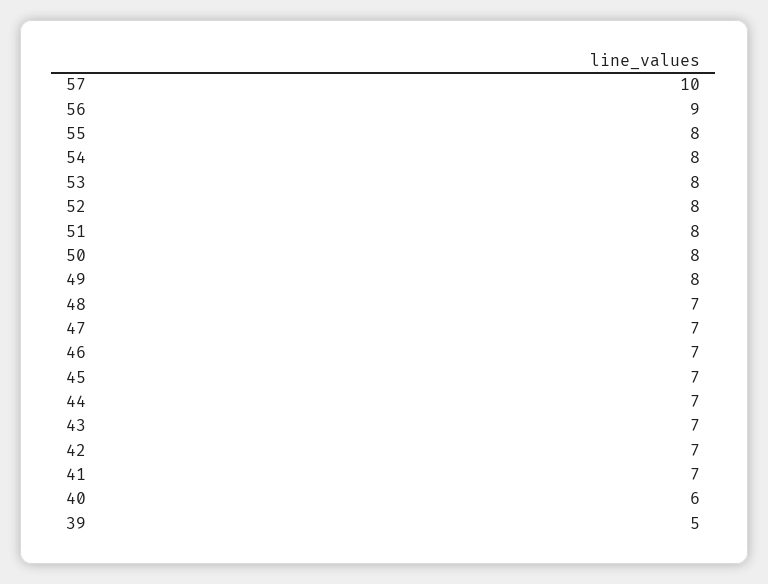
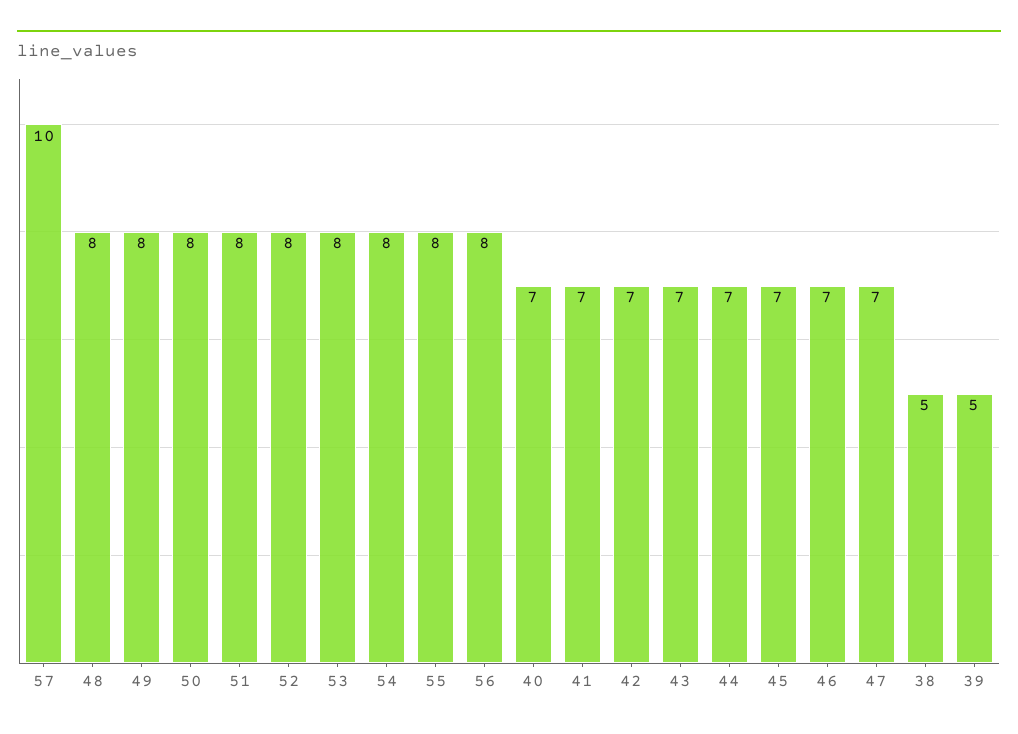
  {
    "57": 10,
-   "56": 9,
+   "56": 8,
    "55": 8,
    "54": 8,
    "53": 8,
    "52": 8,
    "51": 8,
    "50": 8,
    "49": 8,
-   "48": 7,
+   "48": 8,
    "47": 7,
    "46": 7,
    "45": 7,
    "44": 7,
    "43": 7,
    "42": 7,
    "41": 7,
-   "40": 6,
+   "40": 7,
-   "39": 5
+   "39": 5,
+   "38": 5
  }

